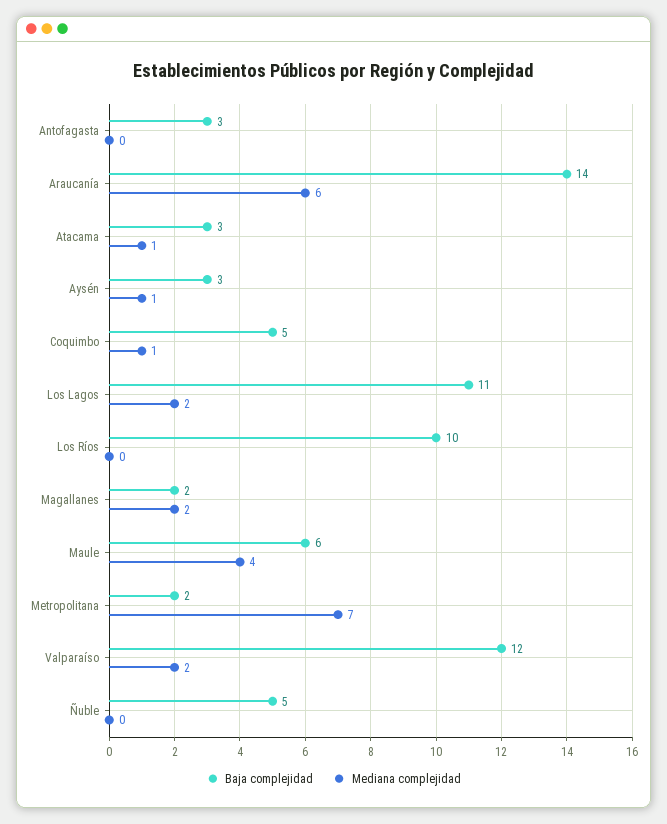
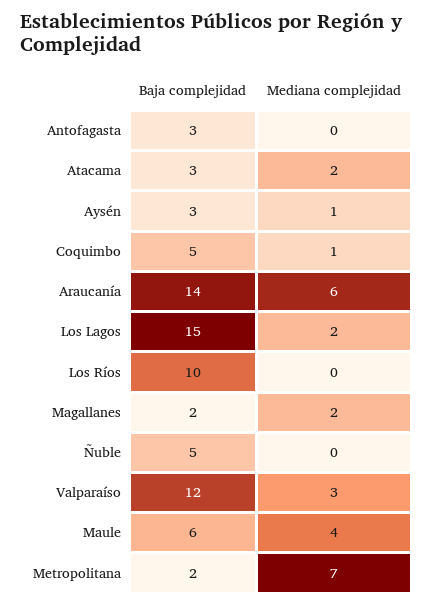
  {
    "Baja complejidad": {
      "Antofagasta": 3,
      "Araucanía": 14,
      "Atacama": 3,
      "Aysén": 3,
      "Coquimbo": 5,
-     "Los Lagos": 11,
+     "Los Lagos": 15,
      "Los Ríos": 10,
      "Magallanes": 2,
      "Maule": 6,
      "Metropolitana": 2,
      "Valparaíso": 12,
      "Ñuble": 5
    },
    "Mediana complejidad": {
      "Antofagasta": 0,
      "Araucanía": 6,
-     "Atacama": 1,
+     "Atacama": 2,
      "Aysén": 1,
      "Coquimbo": 1,
      "Los Lagos": 2,
      "Los Ríos": 0,
      "Magallanes": 2,
      "Maule": 4,
      "Metropolitana": 7,
-     "Valparaíso": 2,
+     "Valparaíso": 3,
      "Ñuble": 0
    }
  }

